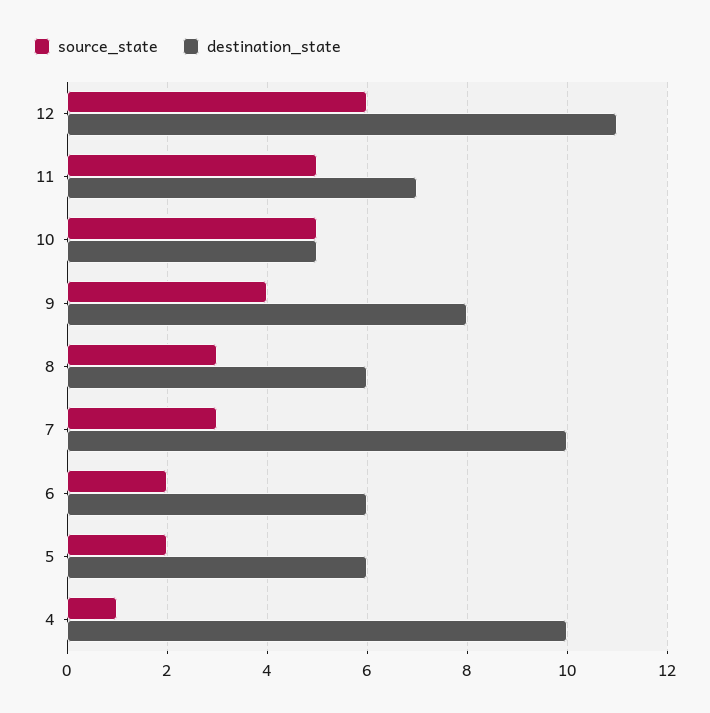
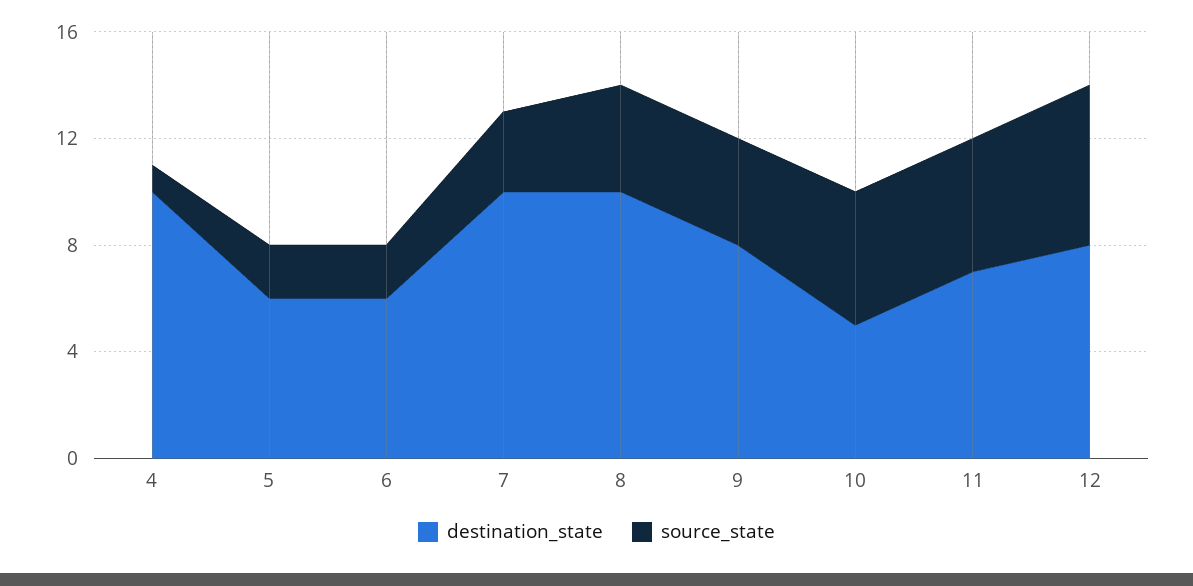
  {
    "source_state": {
      "12": 6,
      "11": 5,
      "10": 5,
      "9": 4,
-     "8": 3,
+     "8": 4,
      "7": 3,
      "6": 2,
      "5": 2,
      "4": 1
    },
    "destination_state": {
-     "12": 11,
+     "12": 8,
      "11": 7,
      "10": 5,
      "9": 8,
-     "8": 6,
+     "8": 10,
      "7": 10,
      "6": 6,
      "5": 6,
      "4": 10
    }
  }

